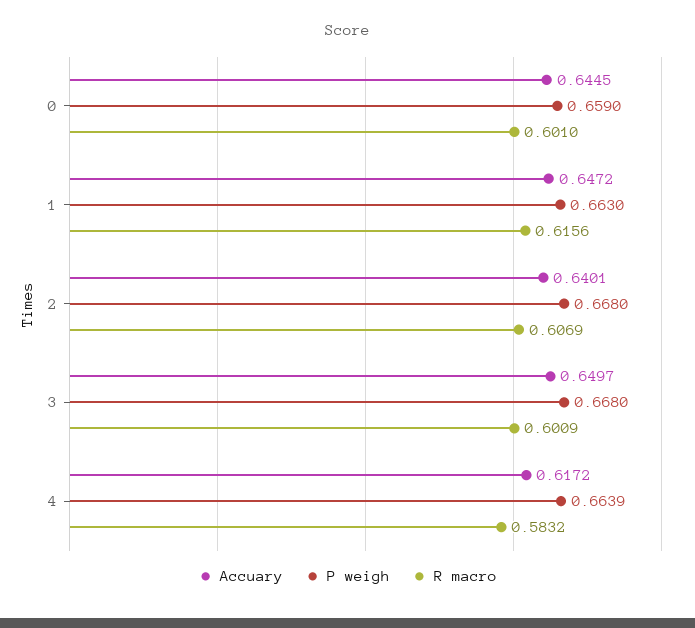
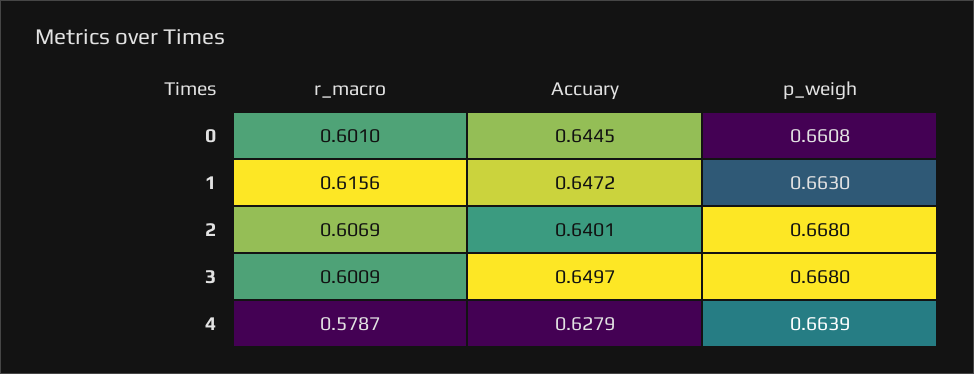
  {
    "Accuary": {
      "0": 0.6445,
      "1": 0.6472,
      "2": 0.6401,
      "3": 0.6497,
-     "4": 0.6172
+     "4": 0.6279
    },
    "P weigh": {
-     "0": 0.659,
+     "0": 0.6608,
      "1": 0.663,
      "2": 0.668,
      "3": 0.668,
      "4": 0.6639
    },
    "R macro": {
      "0": 0.601,
      "1": 0.6156,
      "2": 0.6069,
      "3": 0.6009,
-     "4": 0.5832
+     "4": 0.5787
    }
  }

